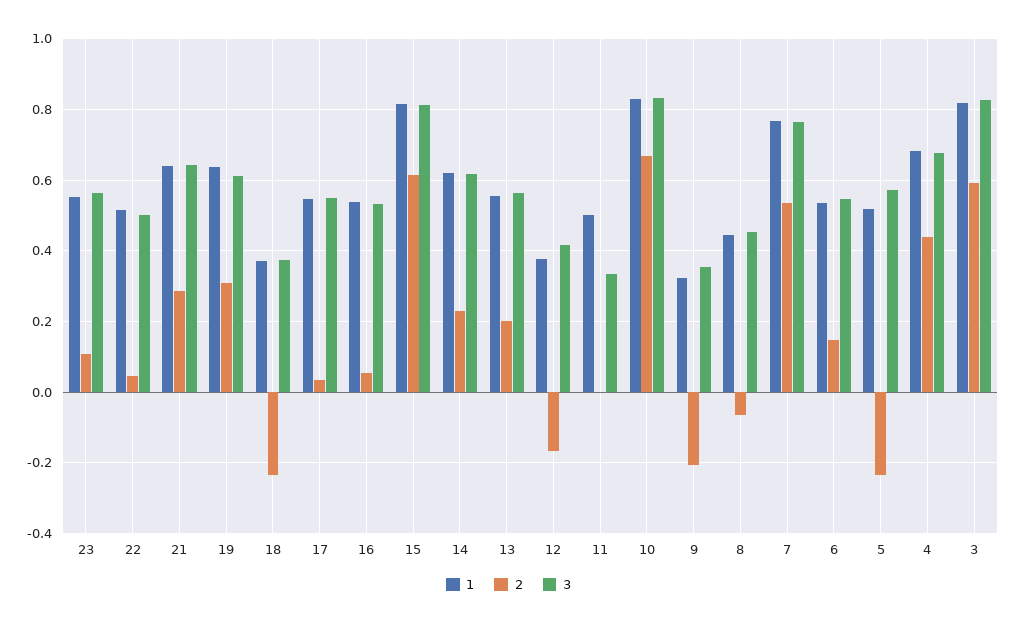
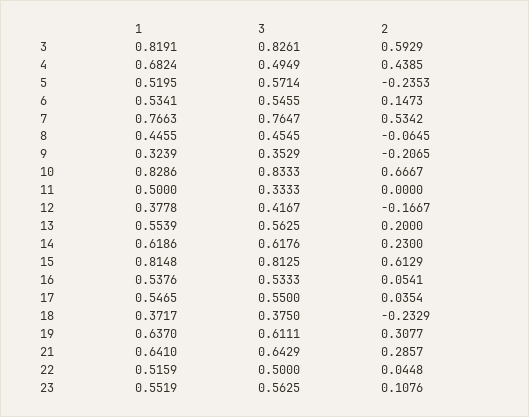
  {
    "1": {
      "23": 0.5519,
      "22": 0.5159,
      "21": 0.641,
      "19": 0.637,
      "18": 0.3717,
      "17": 0.5465,
      "16": 0.5376,
      "15": 0.8148,
      "14": 0.6186,
      "13": 0.5539,
      "12": 0.3778,
      "11": 0.5,
      "10": 0.8286,
      "9": 0.3239,
      "8": 0.4455,
      "7": 0.7663,
      "6": 0.5341,
      "5": 0.5195,
      "4": 0.6824,
      "3": 0.8191
    },
    "2": {
      "23": 0.1076,
      "22": 0.0448,
      "21": 0.2857,
      "19": 0.3077,
      "18": -0.2329,
      "17": 0.0354,
      "16": 0.0541,
      "15": 0.6129,
      "14": 0.23,
      "13": 0.2,
      "12": -0.1667,
      "11": 0,
      "10": 0.6667,
      "9": -0.2065,
      "8": -0.0645,
      "7": 0.5342,
      "6": 0.1473,
      "5": -0.2353,
      "4": 0.4385,
      "3": 0.5929
    },
    "3": {
      "23": 0.5625,
      "22": 0.5,
      "21": 0.6429,
      "19": 0.6111,
      "18": 0.375,
      "17": 0.55,
      "16": 0.5333,
      "15": 0.8125,
      "14": 0.6176,
      "13": 0.5625,
      "12": 0.4167,
      "11": 0.3333,
      "10": 0.8333,
      "9": 0.3529,
      "8": 0.4545,
      "7": 0.7647,
      "6": 0.5455,
      "5": 0.5714,
-     "4": 0.68,
+     "4": 0.4949,
      "3": 0.8261
    }
  }

